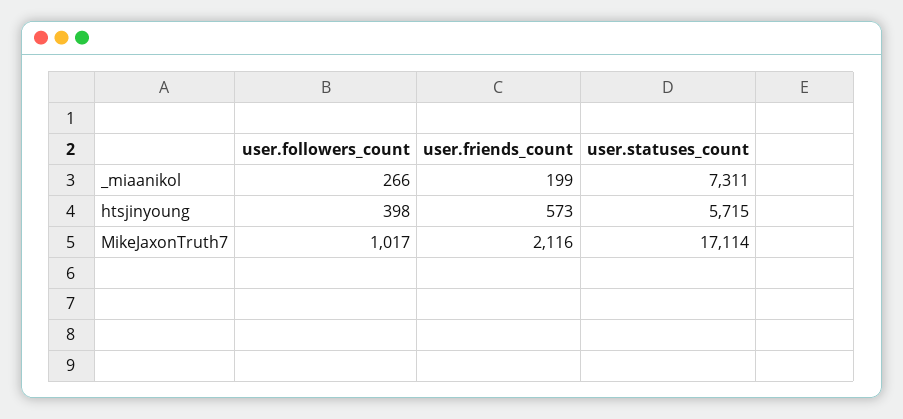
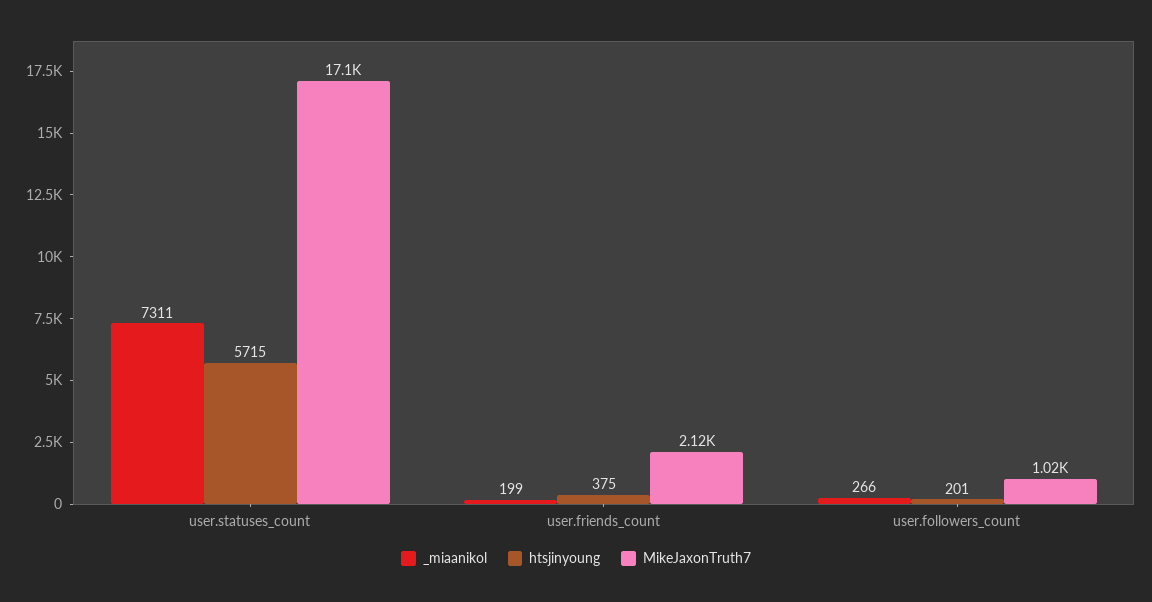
  {
    "_miaanikol": {
      "user.followers_count": 266,
      "user.friends_count": 199,
      "user.statuses_count": 7311
    },
    "htsjinyoung": {
-     "user.followers_count": 398,
+     "user.followers_count": 201,
-     "user.friends_count": 573,
+     "user.friends_count": 375,
      "user.statuses_count": 5715
    },
    "MikeJaxonTruth7": {
      "user.followers_count": 1017,
      "user.friends_count": 2116,
      "user.statuses_count": 17114
    }
  }

